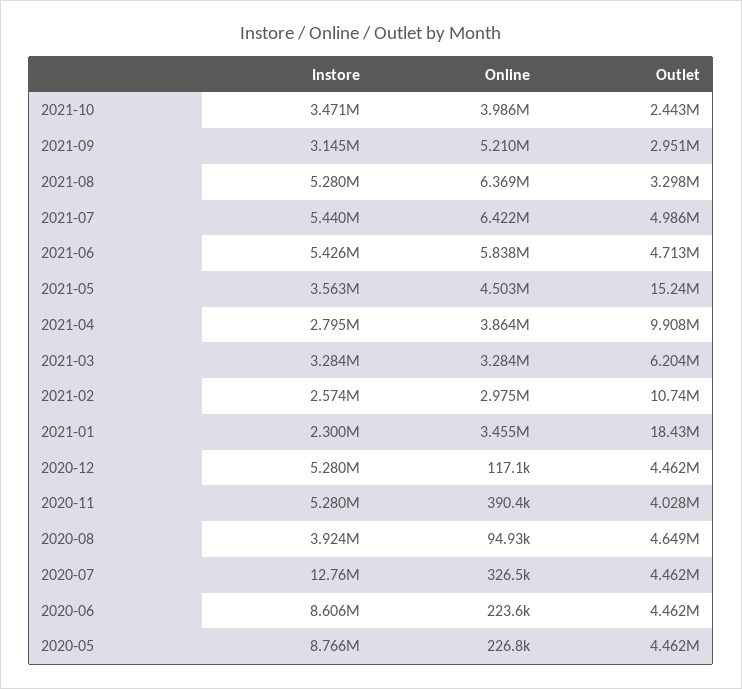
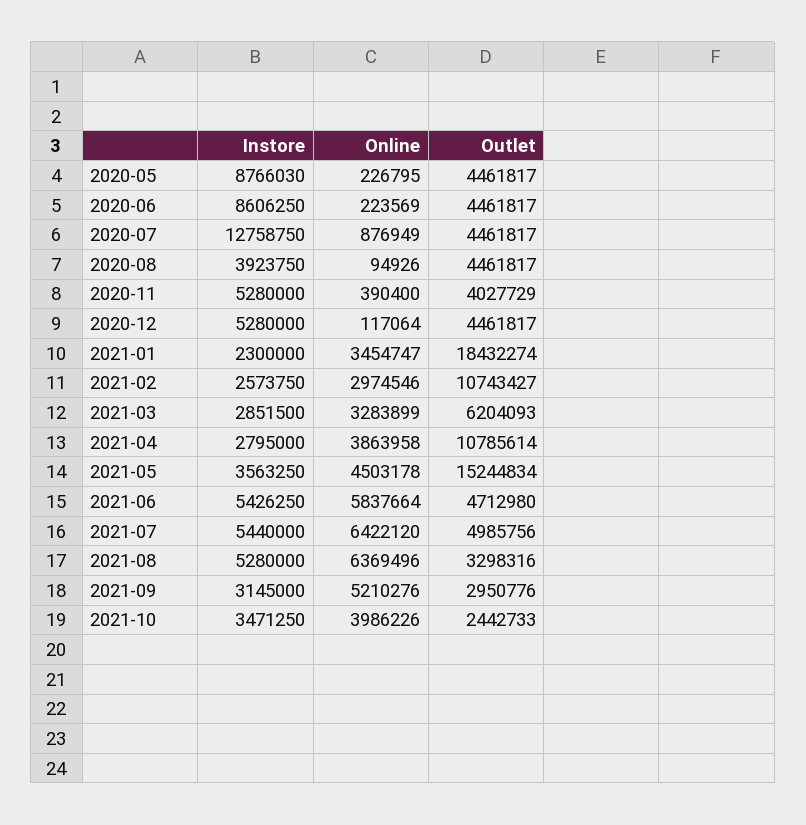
  {
    "Instore": {
      "2021-10": 3471250,
      "2021-09": 3145000,
      "2021-08": 5280000,
      "2021-07": 5440000,
      "2021-06": 5426250,
      "2021-05": 3563250,
      "2021-04": 2795000,
-     "2021-03": 3284000,
+     "2021-03": 2851500,
      "2021-02": 2573750,
      "2021-01": 2300000,
      "2020-12": 5280000,
      "2020-11": 5280000,
      "2020-08": 3923750,
      "2020-07": 12758750,
      "2020-06": 8606250,
      "2020-05": 8766030
    },
    "Online": {
      "2021-10": 3986226,
      "2021-09": 5210276,
      "2021-08": 6369496,
      "2021-07": 6422120,
      "2021-06": 5837664,
      "2021-05": 4503178,
      "2021-04": 3863958,
      "2021-03": 3283899,
      "2021-02": 2974546,
      "2021-01": 3454747,
      "2020-12": 117064,
      "2020-11": 390400,
      "2020-08": 94926,
-     "2020-07": 326500,
+     "2020-07": 876949,
      "2020-06": 223569,
      "2020-05": 226795
    },
    "Outlet": {
      "2021-10": 2442733,
      "2021-09": 2950776,
      "2021-08": 3298316,
      "2021-07": 4985756,
      "2021-06": 4712980,
      "2021-05": 15244834,
-     "2021-04": 9908000,
+     "2021-04": 10785614,
      "2021-03": 6204093,
      "2021-02": 10743427,
      "2021-01": 18432274,
      "2020-12": 4461817,
      "2020-11": 4027729,
-     "2020-08": 4649000,
+     "2020-08": 4461817,
      "2020-07": 4461817,
      "2020-06": 4461817,
      "2020-05": 4461817
    }
  }

